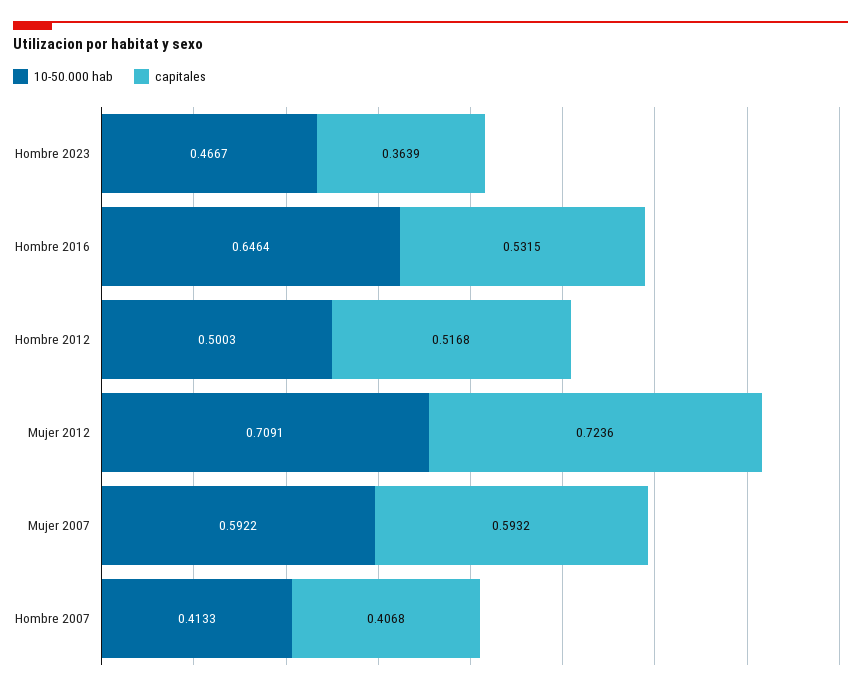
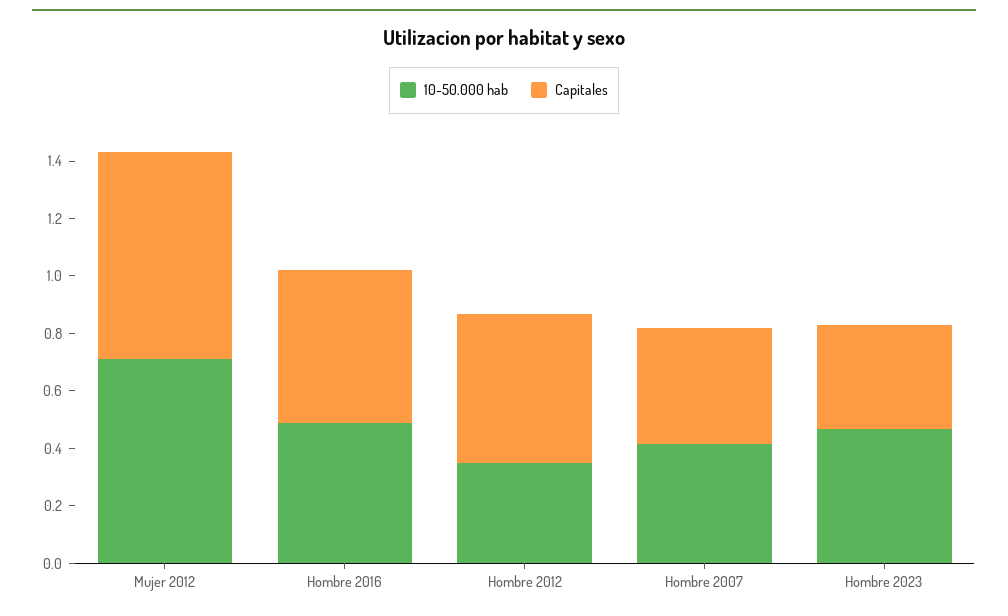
  {
    "10-50.000 hab": {
      "Hombre 2023": 0.4667,
-     "Hombre 2016": 0.6464,
+     "Hombre 2016": 0.5,
-     "Hombre 2012": 0.5003,
+     "Hombre 2012": 0.35,
      "Mujer 2012": 0.7091,
-     "Mujer 2007": 0.5922,
      "Hombre 2007": 0.4133
    },
    "capitales": {
      "Hombre 2023": 0.3639,
      "Hombre 2016": 0.5315,
      "Hombre 2012": 0.5168,
      "Mujer 2012": 0.7236,
-     "Mujer 2007": 0.5932,
      "Hombre 2007": 0.4068
    }
  }

